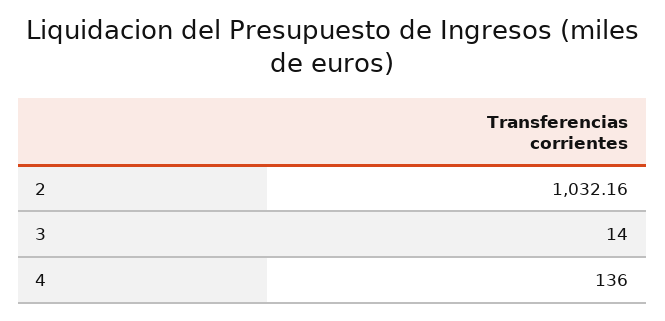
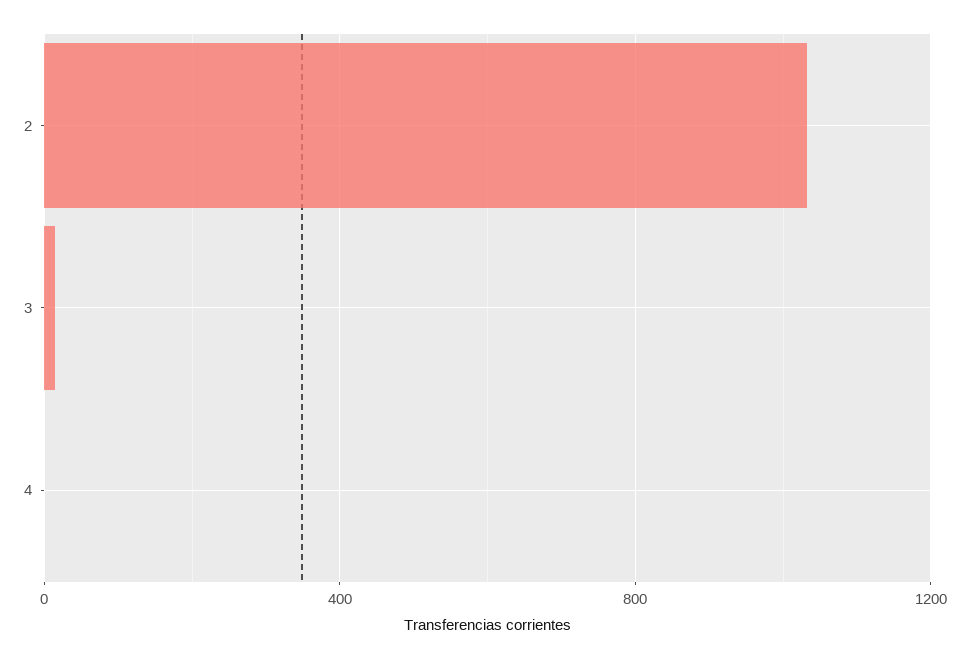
  {
    "2": 1032.16,
    "3": 14,
-   "4": 136
+   "4": 0
  }

